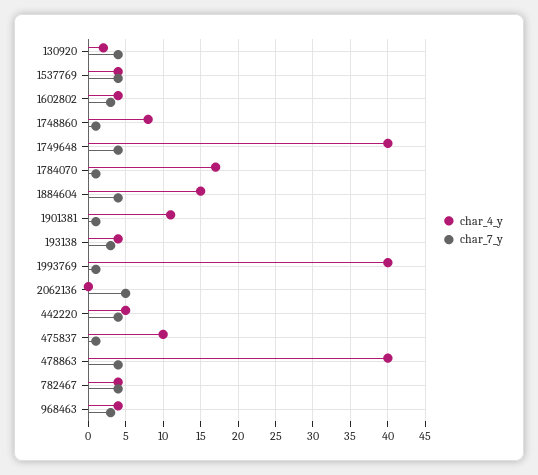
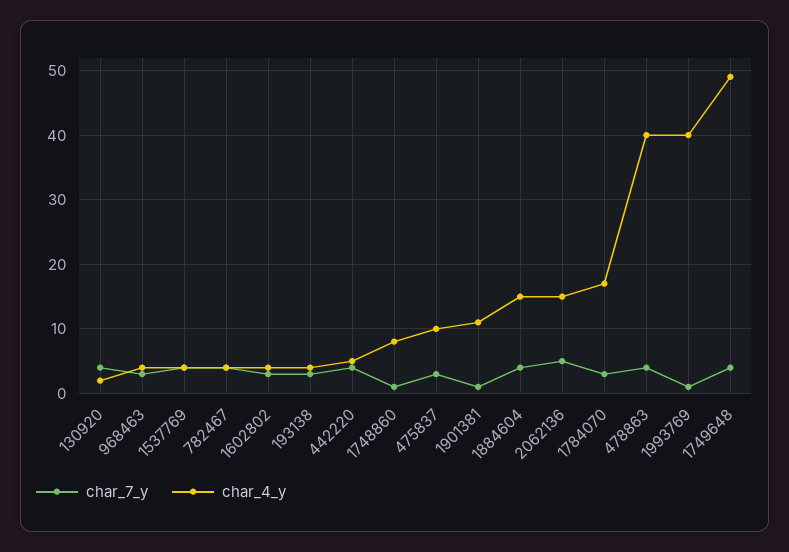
  {
    "char_4_y": {
      "130920": 2,
      "1537769": 4,
      "1602802": 4,
      "1748860": 8,
-     "1749648": 40,
+     "1749648": 49,
      "1784070": 17,
      "1884604": 15,
      "1901381": 11,
      "193138": 4,
      "1993769": 40,
-     "2062136": 0,
+     "2062136": 15,
      "442220": 5,
      "475837": 10,
      "478863": 40,
      "782467": 4,
      "968463": 4
    },
    "char_7_y": {
      "130920": 4,
      "1537769": 4,
      "1602802": 3,
      "1748860": 1,
      "1749648": 4,
-     "1784070": 1,
+     "1784070": 3,
      "1884604": 4,
      "1901381": 1,
      "193138": 3,
      "1993769": 1,
      "2062136": 5,
      "442220": 4,
-     "475837": 1,
+     "475837": 3,
      "478863": 4,
      "782467": 4,
      "968463": 3
    }
  }

